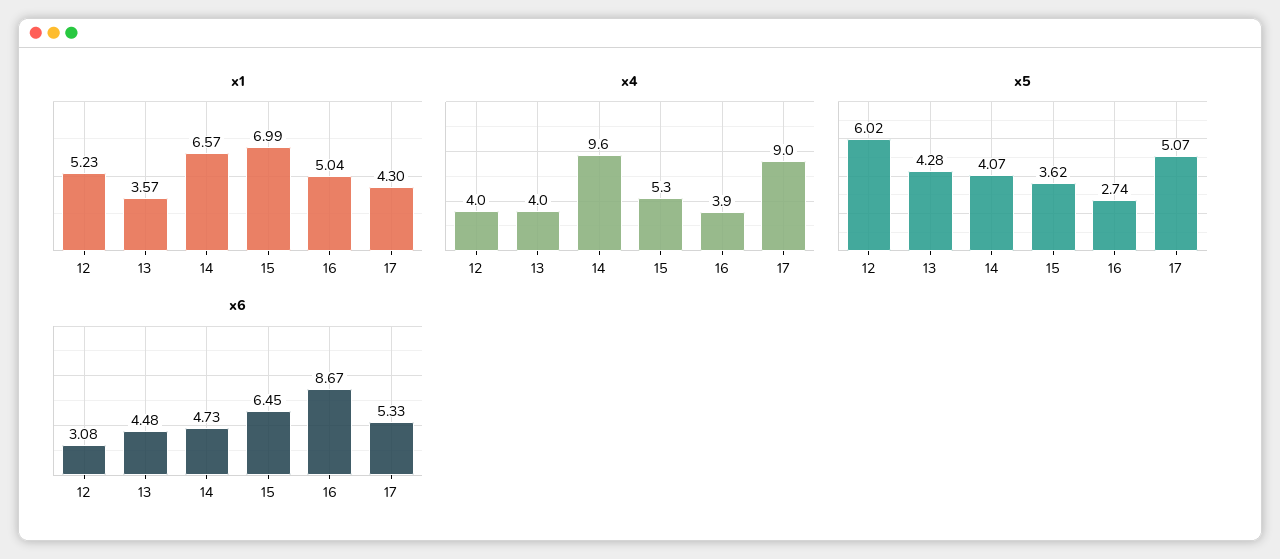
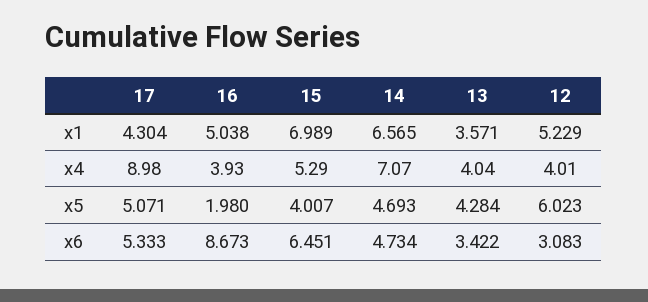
  {
    "x1": {
      "12": 5.229,
      "13": 3.571,
      "14": 6.565,
      "15": 6.989,
      "16": 5.038,
      "17": 4.304
    },
    "x4": {
      "12": 4.01,
      "13": 4.04,
-     "14": 9.6,
+     "14": 7.07,
      "15": 5.29,
      "16": 3.93,
      "17": 8.98
    },
    "x5": {
      "12": 6.023,
      "13": 4.284,
-     "14": 4.07,
+     "14": 4.693,
-     "15": 3.62,
+     "15": 4.007,
-     "16": 2.74,
+     "16": 1.98,
      "17": 5.071
    },
    "x6": {
      "12": 3.083,
-     "13": 4.48,
+     "13": 3.422,
      "14": 4.734,
      "15": 6.451,
      "16": 8.673,
      "17": 5.333
    }
  }

